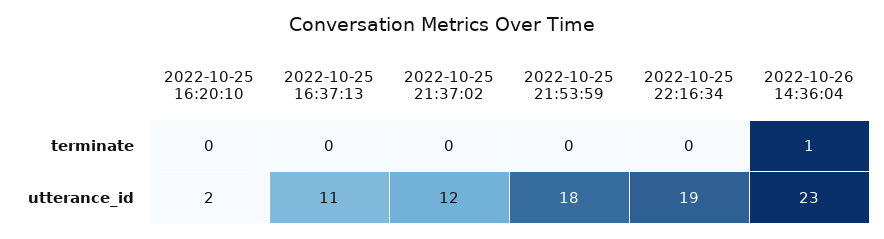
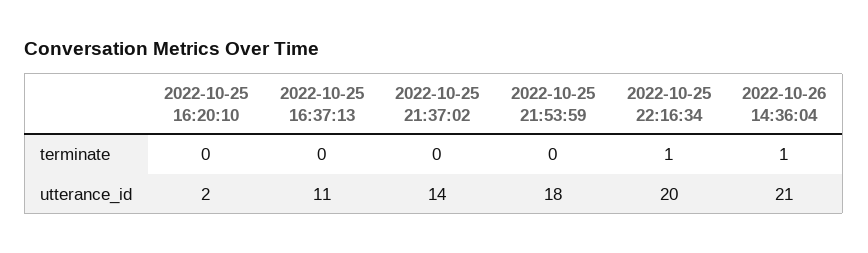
  {
    "2022-10-25 16:20:10": {
      "terminate": 0,
      "utterance_id": 2
    },
    "2022-10-25 16:37:13": {
      "terminate": 0,
      "utterance_id": 11
    },
    "2022-10-25 21:37:02": {
      "terminate": 0,
-     "utterance_id": 12
+     "utterance_id": 14
    },
    "2022-10-25 21:53:59": {
      "terminate": 0,
      "utterance_id": 18
    },
    "2022-10-25 22:16:34": {
-     "terminate": 0,
+     "terminate": 1,
-     "utterance_id": 19
+     "utterance_id": 20
    },
    "2022-10-26 14:36:04": {
      "terminate": 1,
-     "utterance_id": 23
+     "utterance_id": 21
    }
  }

